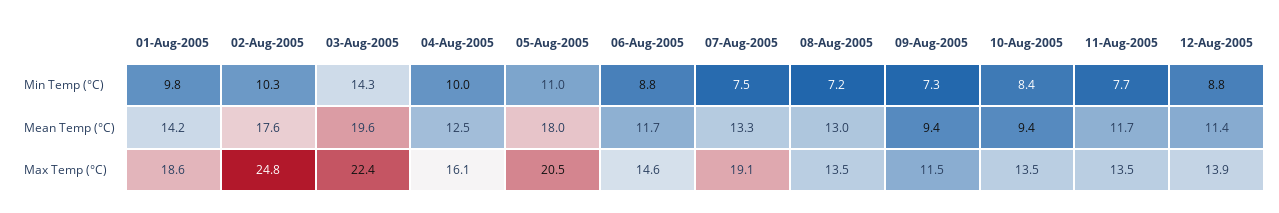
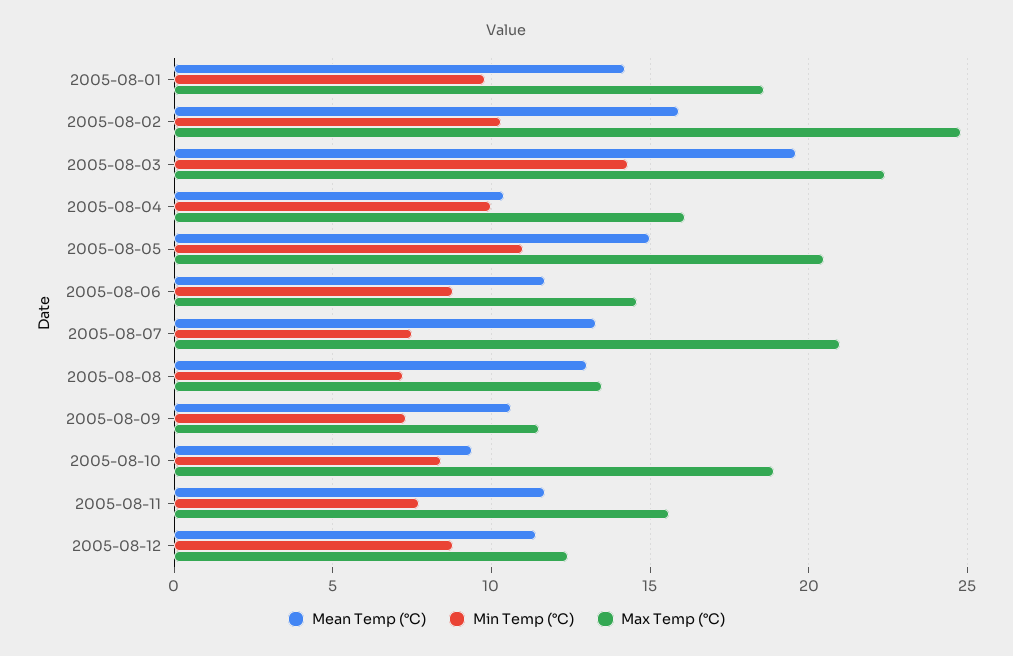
  {
    "Min Temp (°C)": {
      "01-Aug-2005": 9.8,
      "02-Aug-2005": 10.3,
      "03-Aug-2005": 14.3,
      "04-Aug-2005": 10,
      "05-Aug-2005": 11,
      "06-Aug-2005": 8.8,
      "07-Aug-2005": 7.5,
      "08-Aug-2005": 7.2,
      "09-Aug-2005": 7.3,
      "10-Aug-2005": 8.4,
      "11-Aug-2005": 7.7,
      "12-Aug-2005": 8.8
    },
    "Mean Temp (°C)": {
      "01-Aug-2005": 14.2,
-     "02-Aug-2005": 17.6,
+     "02-Aug-2005": 16,
      "03-Aug-2005": 19.6,
-     "04-Aug-2005": 12.5,
+     "04-Aug-2005": 10.5,
-     "05-Aug-2005": 18,
+     "05-Aug-2005": 15,
      "06-Aug-2005": 11.7,
      "07-Aug-2005": 13.3,
      "08-Aug-2005": 13,
-     "09-Aug-2005": 9.4,
+     "09-Aug-2005": 10.5,
      "10-Aug-2005": 9.4,
      "11-Aug-2005": 11.7,
      "12-Aug-2005": 11.4
    },
    "Max Temp (°C)": {
      "01-Aug-2005": 18.6,
      "02-Aug-2005": 24.8,
      "03-Aug-2005": 22.4,
      "04-Aug-2005": 16.1,
      "05-Aug-2005": 20.5,
      "06-Aug-2005": 14.6,
-     "07-Aug-2005": 19.1,
+     "07-Aug-2005": 21,
      "08-Aug-2005": 13.5,
      "09-Aug-2005": 11.5,
-     "10-Aug-2005": 13.5,
+     "10-Aug-2005": 19,
-     "11-Aug-2005": 13.5,
+     "11-Aug-2005": 15.5,
-     "12-Aug-2005": 13.9
+     "12-Aug-2005": 12.5
    }
  }

